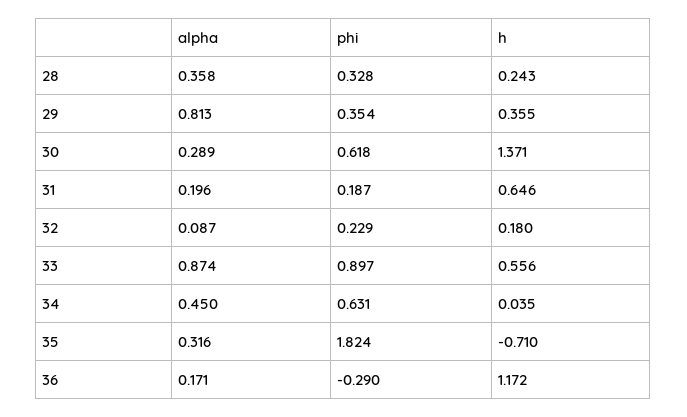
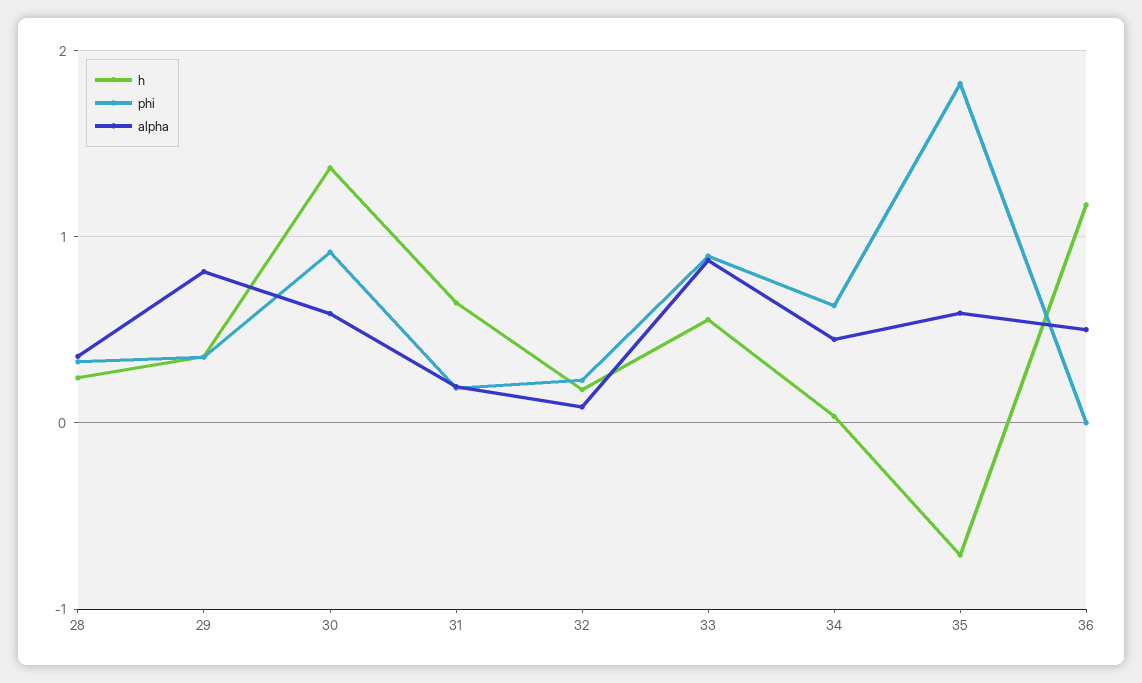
  {
    "alpha": {
      "28": 0.358,
      "29": 0.813,
-     "30": 0.289,
+     "30": 0.6,
      "31": 0.196,
      "32": 0.087,
      "33": 0.874,
      "34": 0.45,
-     "35": 0.316,
+     "35": 0.6,
-     "36": 0.171
+     "36": 0.5
    },
    "phi": {
      "28": 0.328,
      "29": 0.354,
-     "30": 0.618,
+     "30": 0.9,
      "31": 0.187,
      "32": 0.229,
      "33": 0.897,
      "34": 0.631,
      "35": 1.824,
-     "36": -0.29
+     "36": 0
    },
    "h": {
      "28": 0.243,
      "29": 0.355,
      "30": 1.371,
      "31": 0.646,
      "32": 0.18,
      "33": 0.556,
      "34": 0.035,
      "35": -0.71,
      "36": 1.172
    }
  }

